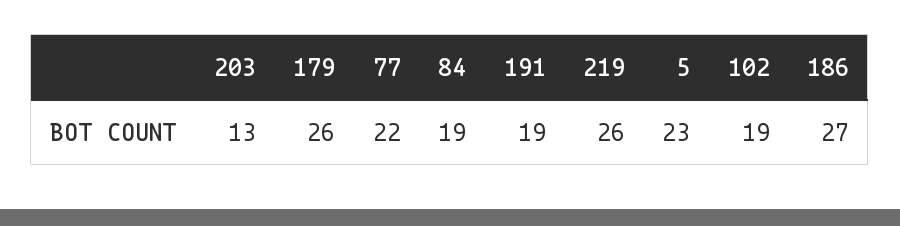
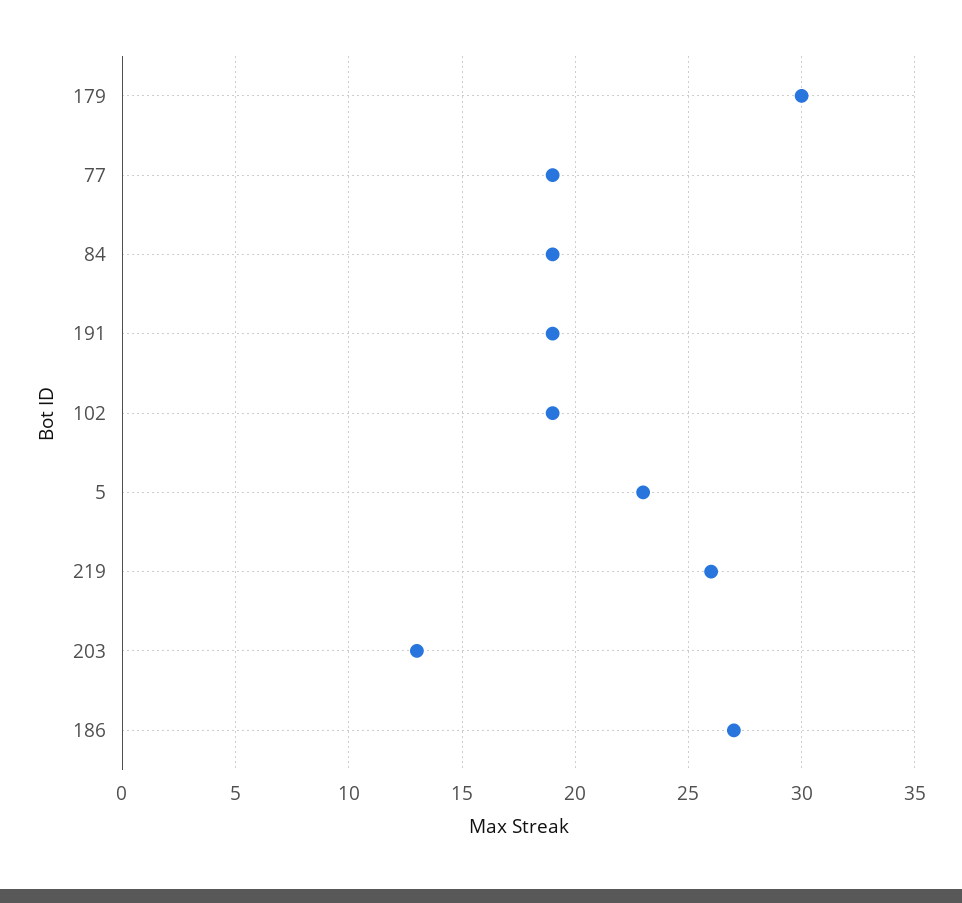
  {
    "203": 13,
-   "179": 26,
+   "179": 30,
-   "77": 22,
+   "77": 19,
    "84": 19,
    "191": 19,
    "219": 26,
    "5": 23,
    "102": 19,
    "186": 27
  }

